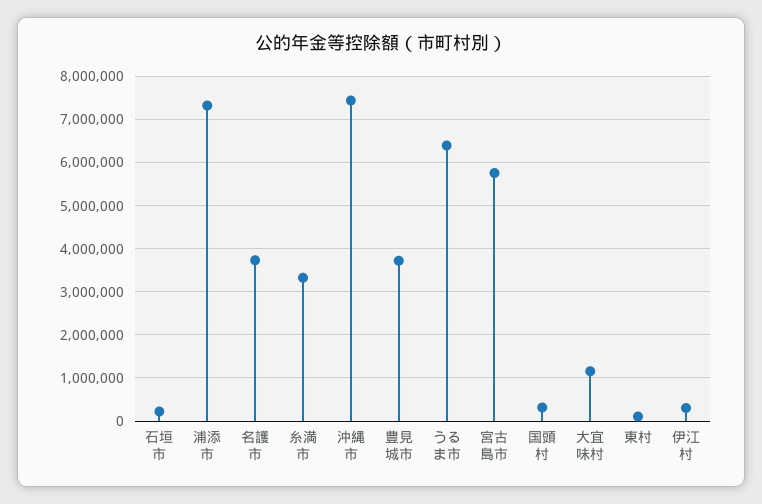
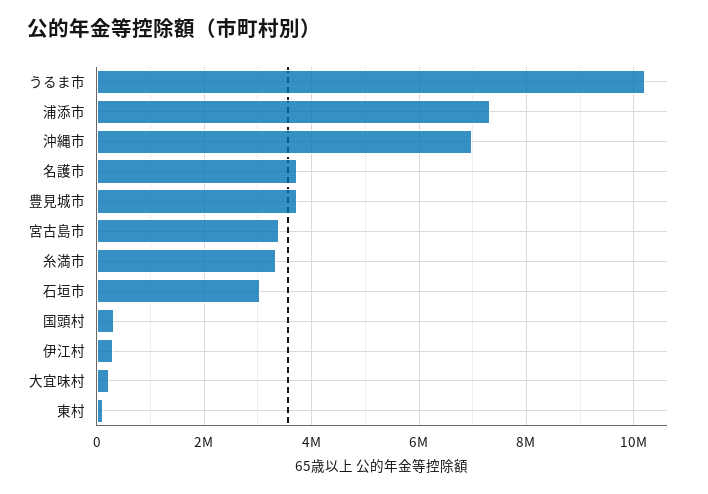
  {
-   "石垣市": 200000,
+   "石垣市": 3000000,
    "浦添市": 7400000,
    "名護市": 3800000,
    "糸満市": 3400000,
-   "沖縄市": 7400000,
+   "沖縄市": 7000000,
    "豊見城市": 3800000,
-   "うるま市": 6400000,
+   "うるま市": 10200000,
-   "宮古島市": 5800000,
+   "宮古島市": 3400000,
    "国頭村": 400000,
-   "大宜味村": 1200000,
+   "大宜味村": 200000,
    "東村": 200000,
    "伊江村": 400000
  }

